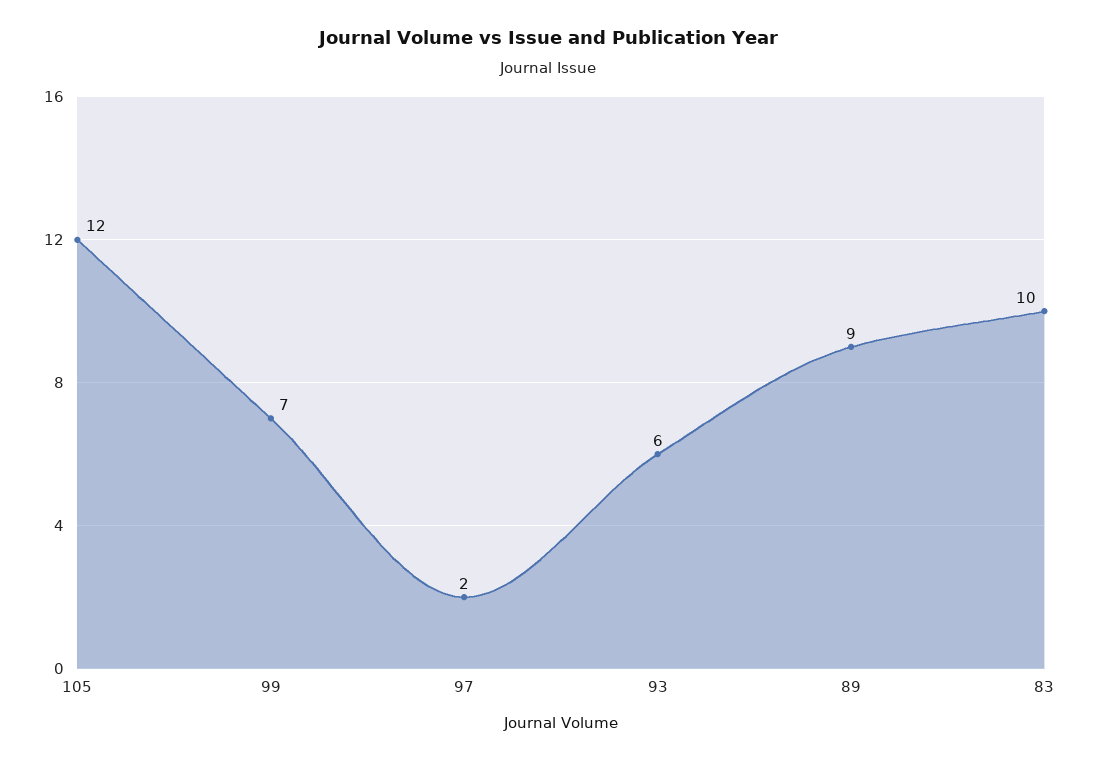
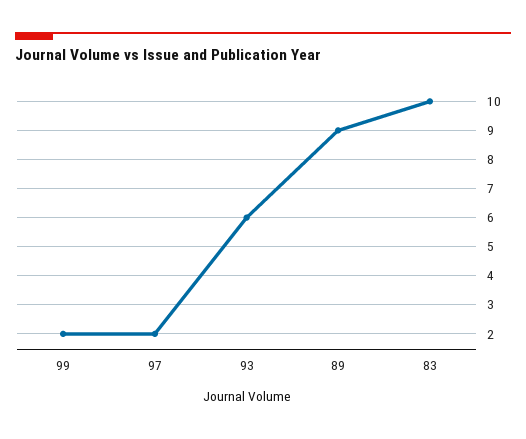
  {
-   "105": 12,
-   "99": 7,
+   "99": 2,
    "97": 2,
    "93": 6,
    "89": 9,
    "83": 10
  }

